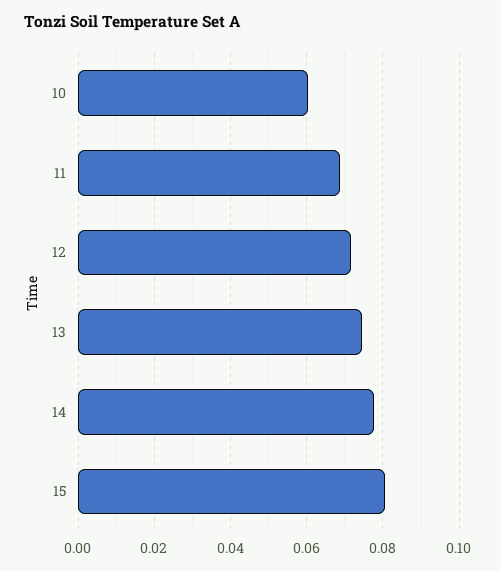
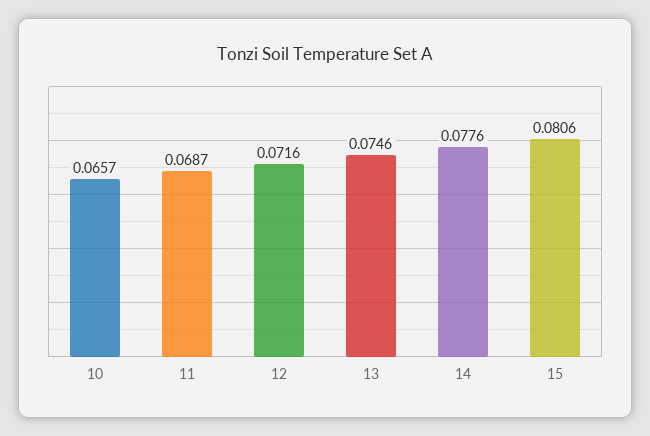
  {
-   "10": 0.06,
+   "10": 0.0657,
    "11": 0.0687,
    "12": 0.0716,
    "13": 0.0746,
    "14": 0.0776,
    "15": 0.0806
  }

